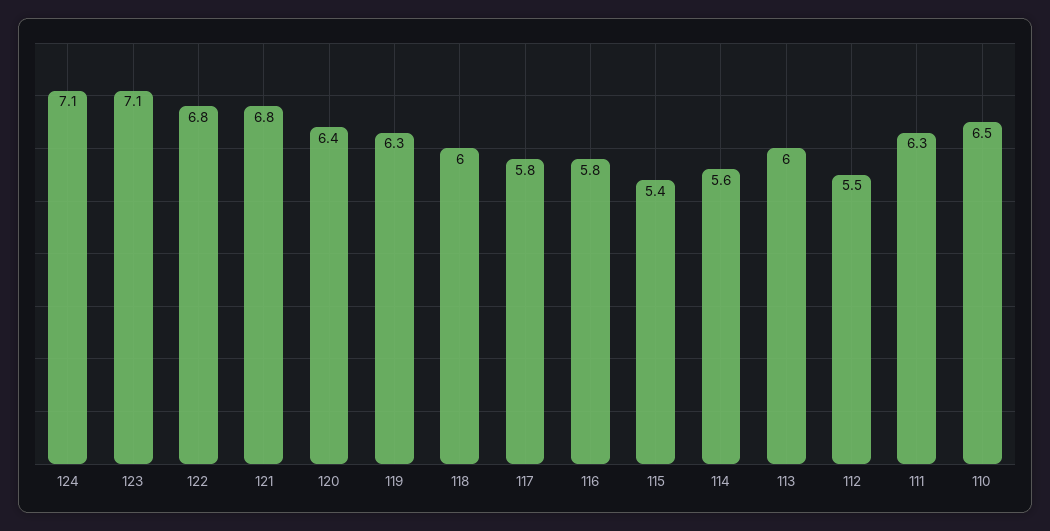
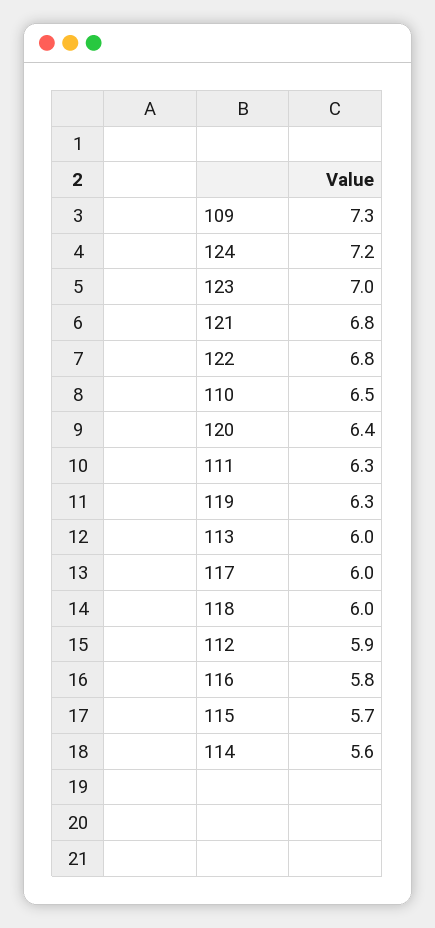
  {
-   "124": 7.1,
+   "124": 7.2,
-   "123": 7.1,
+   "123": 7,
    "122": 6.8,
    "121": 6.8,
    "120": 6.4,
    "119": 6.3,
    "118": 6,
-   "117": 5.8,
+   "117": 6,
    "116": 5.8,
-   "115": 5.4,
+   "115": 5.7,
    "114": 5.6,
    "113": 6,
-   "112": 5.5,
+   "112": 5.9,
    "111": 6.3,
-   "110": 6.5
+   "110": 6.5,
+   "109": 7.3
  }

